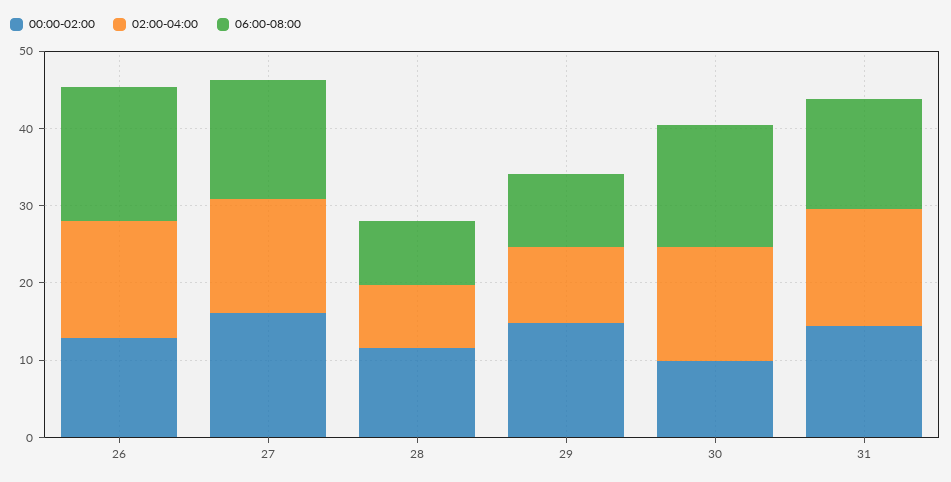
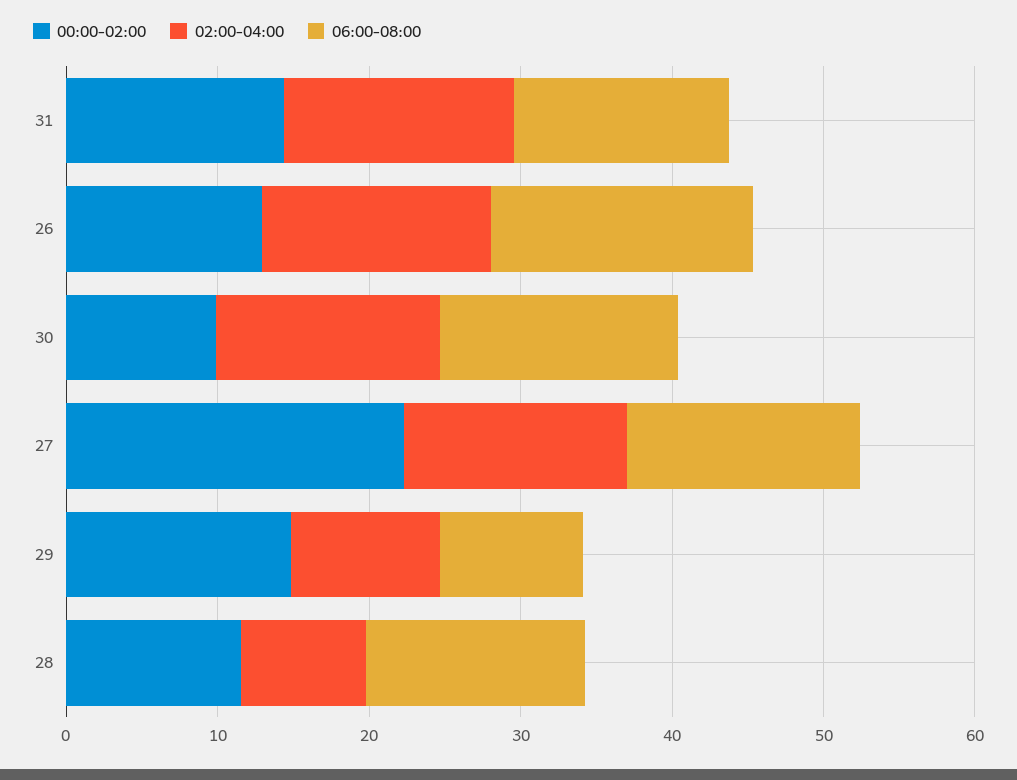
  {
    "00:00-02:00": {
      "26": 12,
-     "27": 16,
+     "27": 22,
      "28": 12,
      "29": 14,
      "30": 10,
      "31": 14
    },
    "02:00-04:00": {
      "26": 16,
      "27": 14,
      "28": 8,
      "29": 10,
      "30": 14,
      "31": 16
    },
    "06:00-08:00": {
      "26": 18,
      "27": 16,
-     "28": 8,
+     "28": 14,
      "29": 10,
      "30": 16,
      "31": 14
    }
  }

